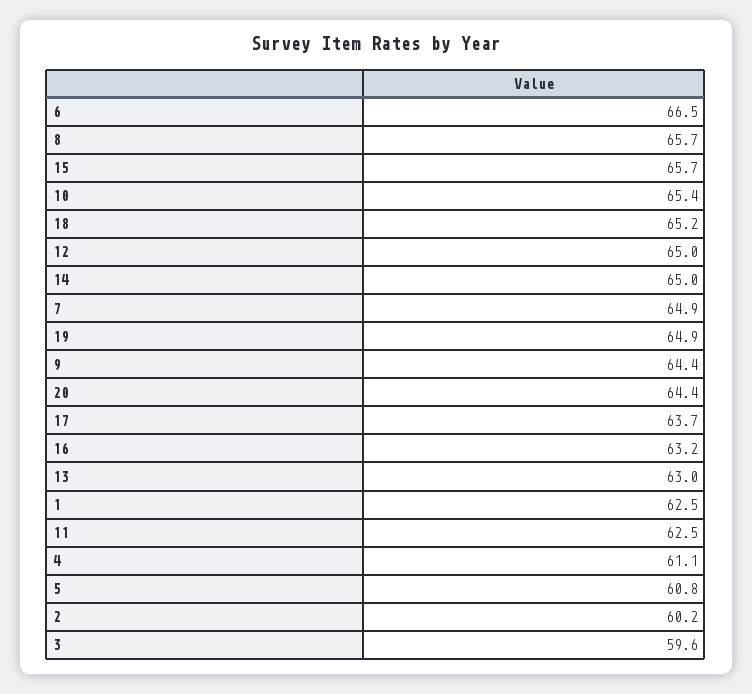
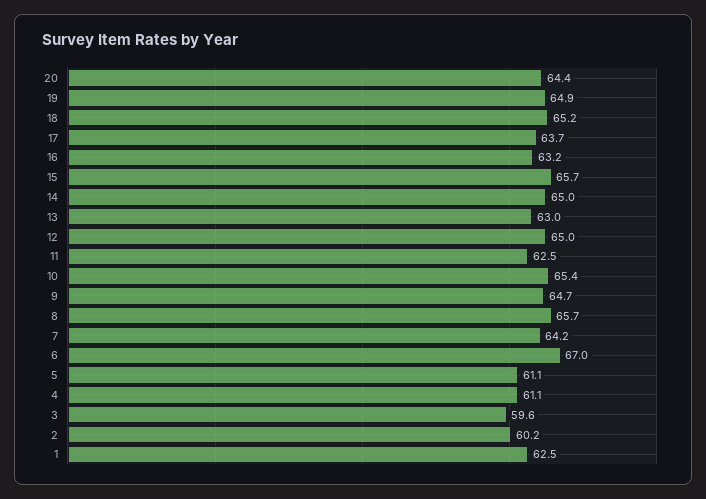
  {
-   "6": 66.5,
+   "6": 67,
    "8": 65.7,
    "15": 65.7,
    "10": 65.4,
    "18": 65.2,
    "12": 65,
    "14": 65,
-   "7": 64.9,
+   "7": 64.2,
    "19": 64.9,
-   "9": 64.4,
+   "9": 64.7,
    "20": 64.4,
    "17": 63.7,
    "16": 63.2,
    "13": 63,
    "1": 62.5,
    "11": 62.5,
    "4": 61.1,
-   "5": 60.8,
+   "5": 61.1,
    "2": 60.2,
    "3": 59.6
  }

